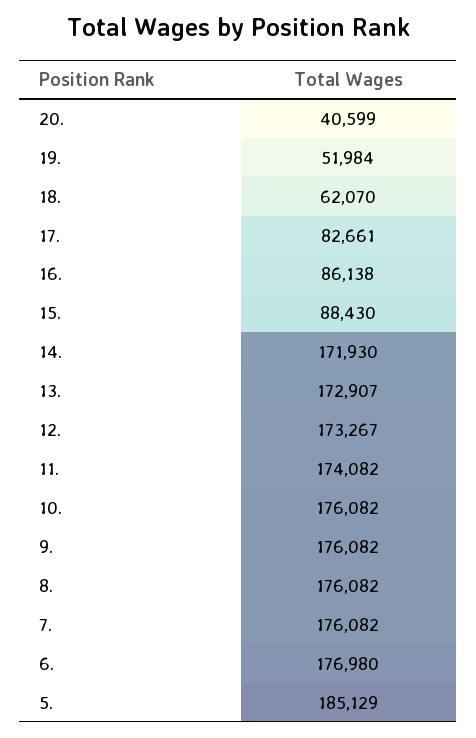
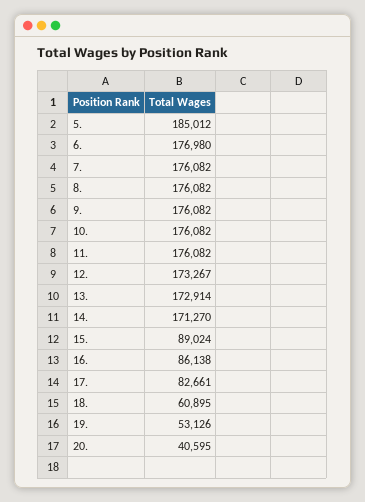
  {
-   "20.": 40599,
+   "20.": 40595,
-   "19.": 51984,
+   "19.": 53126,
-   "18.": 62070,
+   "18.": 60895,
    "17.": 82661,
    "16.": 86138,
-   "15.": 88430,
+   "15.": 89024,
-   "14.": 171930,
+   "14.": 171270,
-   "13.": 172907,
+   "13.": 172914,
    "12.": 173267,
-   "11.": 174082,
+   "11.": 176082,
    "10.": 176082,
    "9.": 176082,
    "8.": 176082,
    "7.": 176082,
    "6.": 176980,
-   "5.": 185129
+   "5.": 185012
  }

